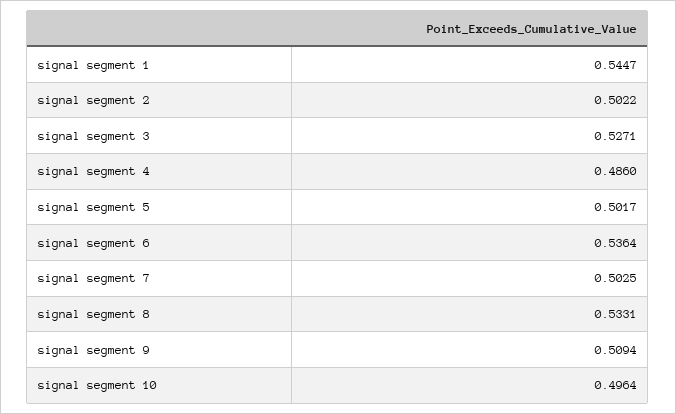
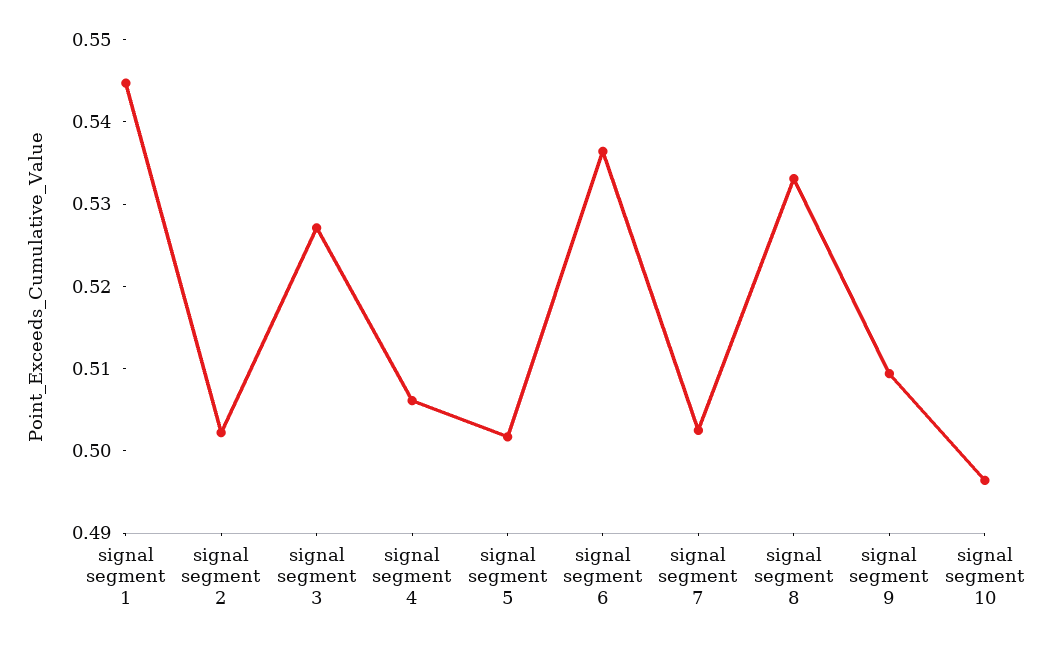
  {
    "signal segment 1": 0.5447,
    "signal segment 2": 0.5022,
    "signal segment 3": 0.5271,
-   "signal segment 4": 0.486,
+   "signal segment 4": 0.506,
    "signal segment 5": 0.5017,
    "signal segment 6": 0.5364,
    "signal segment 7": 0.5025,
    "signal segment 8": 0.5331,
    "signal segment 9": 0.5094,
    "signal segment 10": 0.4964
  }

